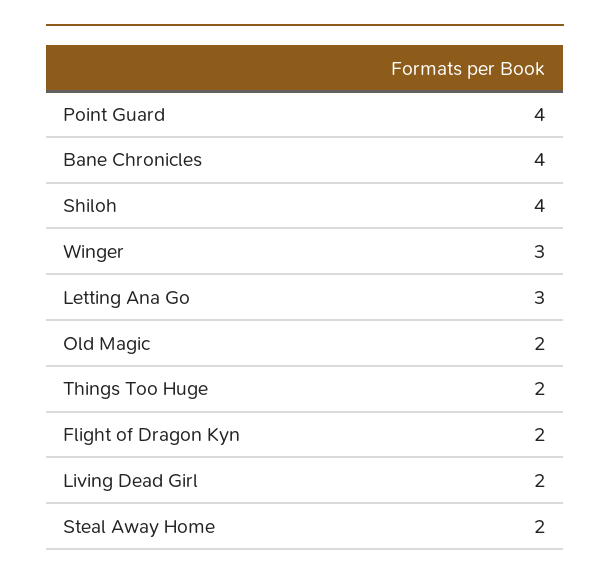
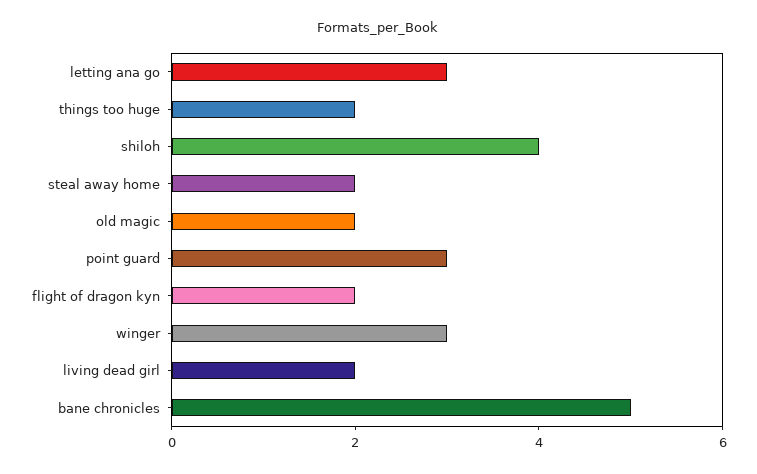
  {
-   "Point Guard": 4,
+   "Point Guard": 3,
-   "Bane Chronicles": 4,
+   "Bane Chronicles": 5,
    "Shiloh": 4,
    "Winger": 3,
    "Letting Ana Go": 3,
    "Old Magic": 2,
    "Things Too Huge": 2,
    "Flight of Dragon Kyn": 2,
    "Living Dead Girl": 2,
    "Steal Away Home": 2
  }

